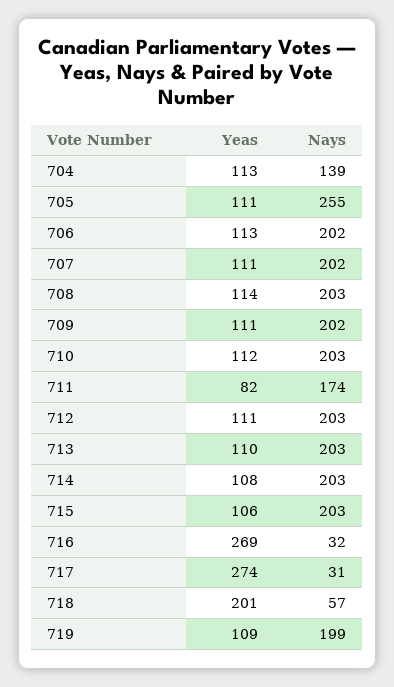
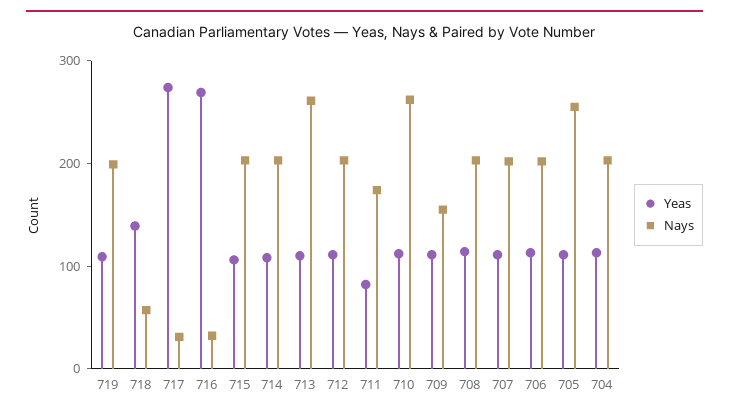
  {
    "Yeas": {
      "704": 113,
      "705": 111,
      "706": 113,
      "707": 111,
      "708": 114,
      "709": 111,
      "710": 112,
      "711": 82,
      "712": 111,
      "713": 110,
      "714": 108,
      "715": 106,
      "716": 269,
      "717": 274,
-     "718": 201,
+     "718": 140,
      "719": 109
    },
    "Nays": {
-     "704": 139,
+     "704": 200,
      "705": 255,
      "706": 202,
      "707": 202,
      "708": 203,
-     "709": 202,
+     "709": 160,
-     "710": 203,
+     "710": 260,
      "711": 174,
      "712": 203,
-     "713": 203,
+     "713": 260,
      "714": 203,
      "715": 203,
      "716": 32,
      "717": 31,
      "718": 57,
      "719": 199
    }
  }

